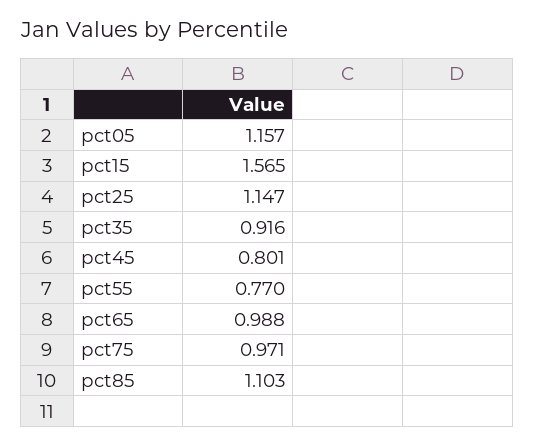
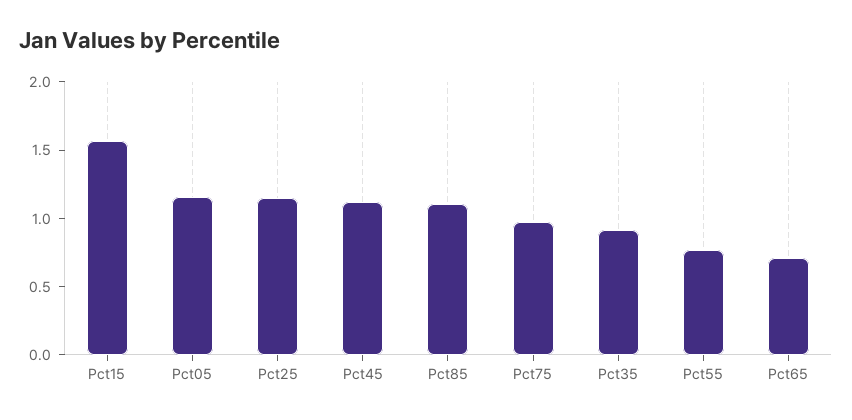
  {
    "pct05": 1.157,
    "pct15": 1.565,
    "pct25": 1.147,
    "pct35": 0.916,
-   "pct45": 0.801,
+   "pct45": 1.1,
    "pct55": 0.77,
-   "pct65": 0.988,
+   "pct65": 0.7,
    "pct75": 0.971,
    "pct85": 1.103
  }

